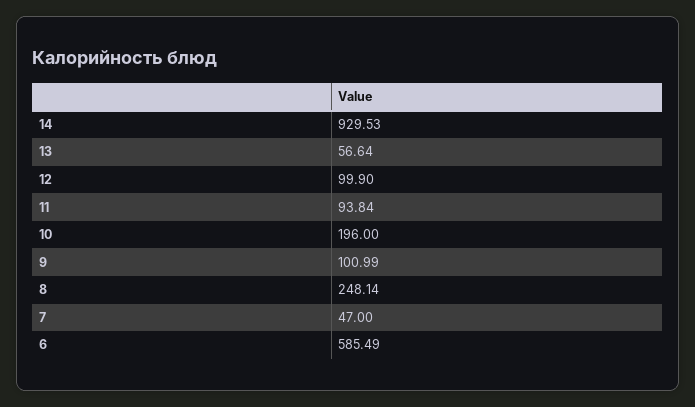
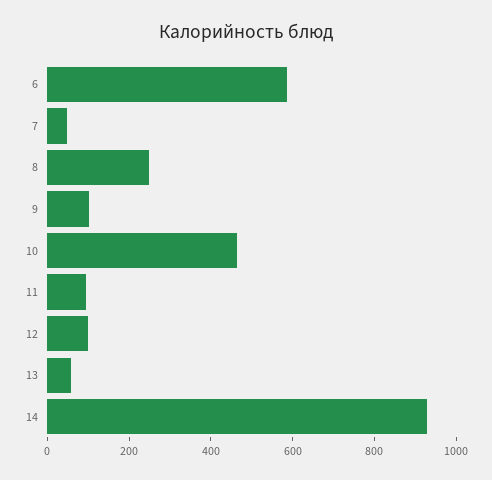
  {
    "14": 929.53,
    "13": 56.64,
    "12": 99.9,
    "11": 93.84,
-   "10": 196,
+   "10": 450,
    "9": 100.99,
    "8": 248.14,
    "7": 47,
    "6": 585.49
  }

